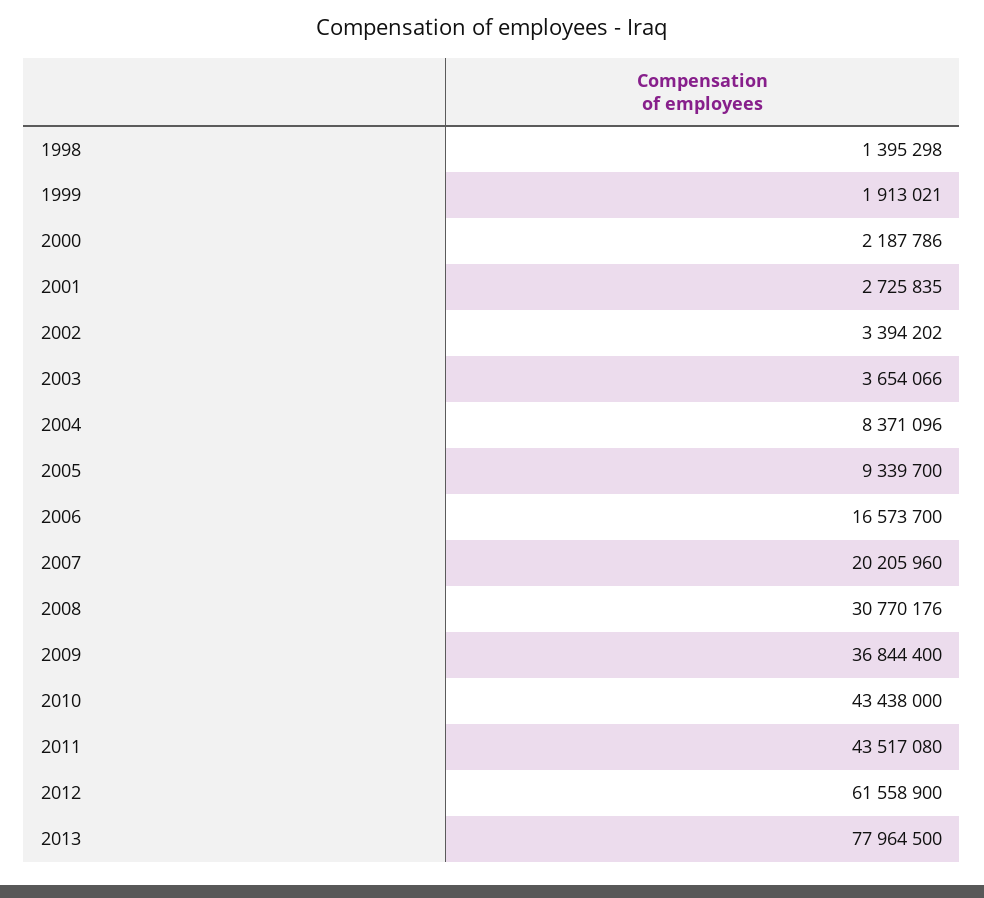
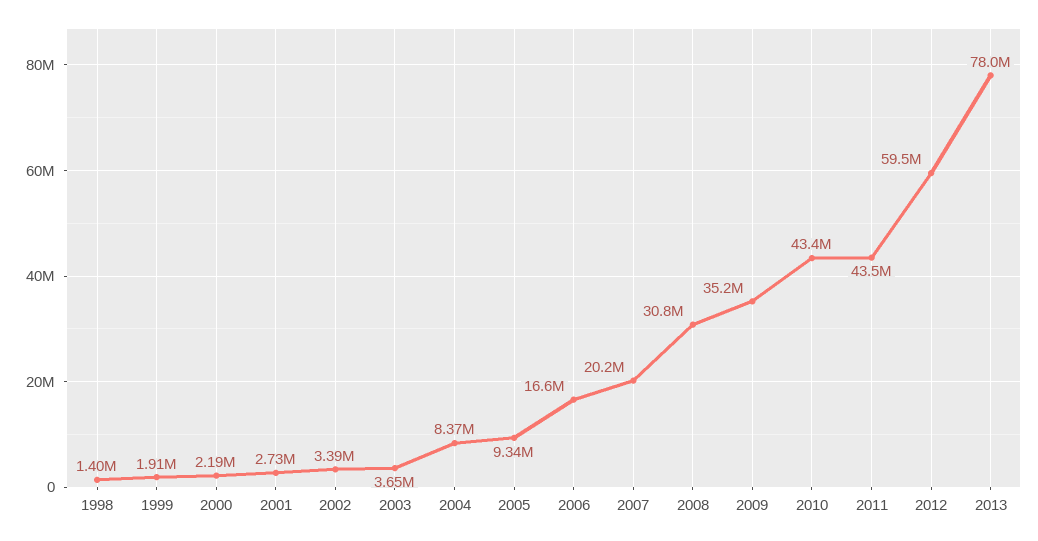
  {
    "1998": 1395298,
    "1999": 1913021,
    "2000": 2187786,
    "2001": 2725835,
    "2002": 3394202,
    "2003": 3654066,
    "2004": 8371096,
    "2005": 9339700,
    "2006": 16573700,
    "2007": 20205960,
    "2008": 30770176,
-   "2009": 36844400,
+   "2009": 35200000,
    "2010": 43438000,
    "2011": 43517080,
-   "2012": 61558900,
+   "2012": 59500000,
    "2013": 77964500
  }

